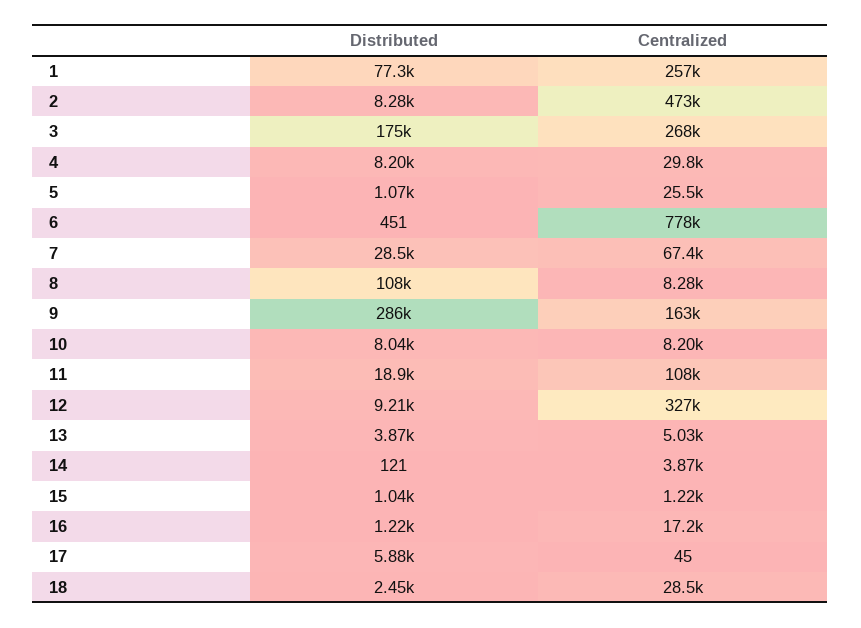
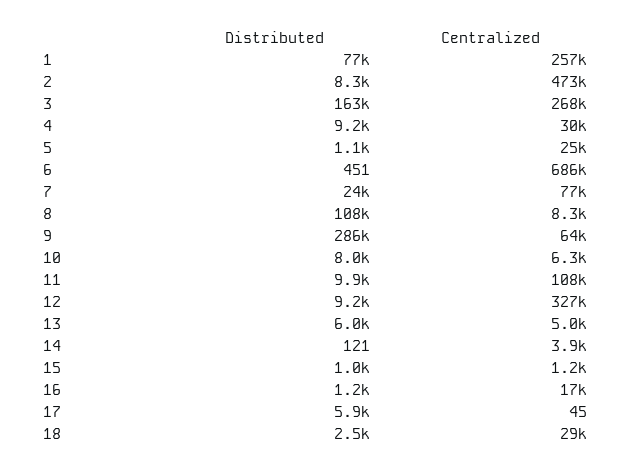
  {
    "Distributed": {
      "1": 77300,
      "2": 8280,
-     "3": 175000,
+     "3": 163000,
-     "4": 8200,
+     "4": 9200,
      "5": 1070,
      "6": 451,
-     "7": 28500,
+     "7": 24000,
      "8": 108000,
      "9": 286000,
      "10": 8040,
-     "11": 18900,
+     "11": 9900,
      "12": 9210,
-     "13": 3870,
+     "13": 6000,
      "14": 121,
      "15": 1040,
      "16": 1220,
      "17": 5880,
      "18": 2450
    },
    "Centralized": {
      "1": 257000,
      "2": 473000,
      "3": 268000,
      "4": 29800,
      "5": 25500,
-     "6": 778000,
+     "6": 686000,
-     "7": 67400,
+     "7": 77000,
      "8": 8280,
-     "9": 163000,
+     "9": 64000,
-     "10": 8200,
+     "10": 6300,
      "11": 108000,
      "12": 327000,
      "13": 5030,
      "14": 3870,
      "15": 1220,
      "16": 17200,
      "17": 45,
      "18": 28500
    }
  }

